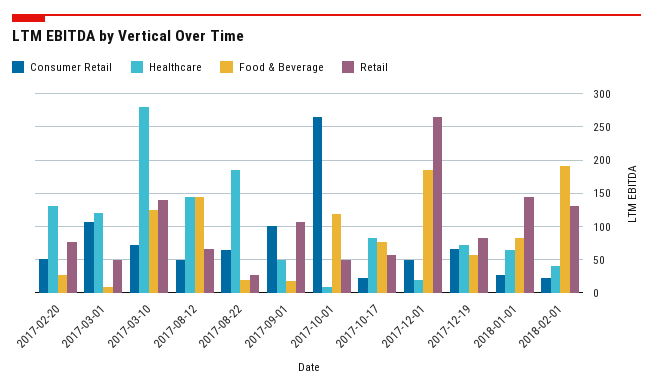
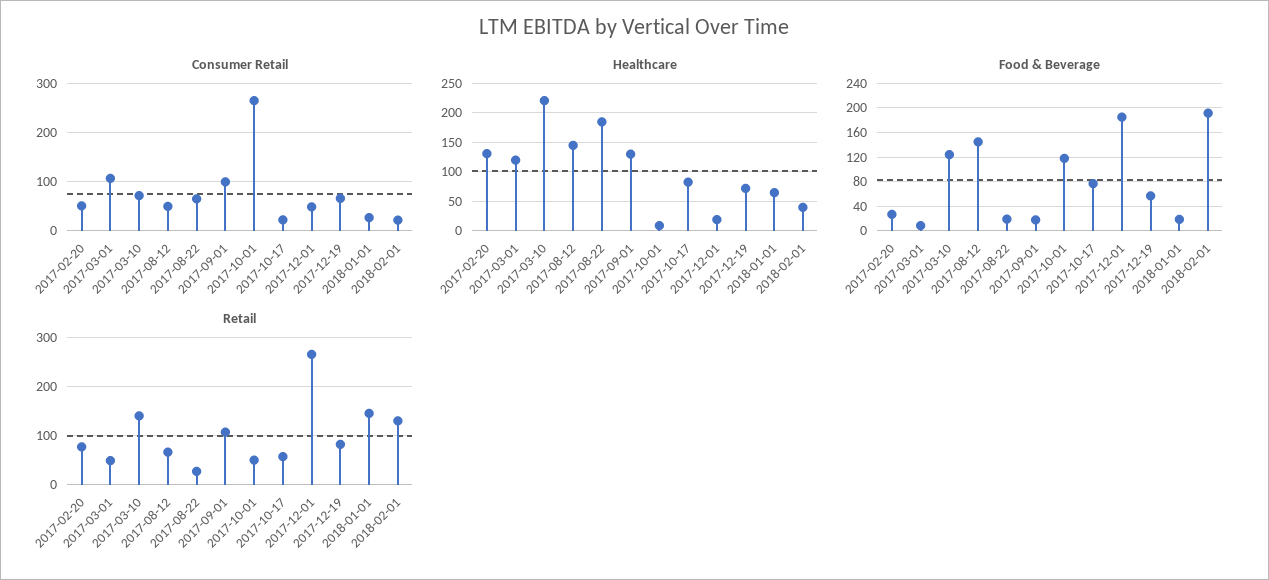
  {
    "Consumer Retail": {
      "2017-02-20": 50,
      "2017-03-01": 110,
      "2017-03-10": 70,
      "2017-08-12": 50,
      "2017-08-22": 70,
      "2017-09-01": 100,
      "2017-10-01": 270,
      "2017-10-17": 20,
      "2017-12-01": 50,
      "2017-12-19": 70,
      "2018-01-01": 30,
      "2018-02-01": 20
    },
    "Healthcare": {
      "2017-02-20": 130,
      "2017-03-01": 120,
-     "2017-03-10": 280,
+     "2017-03-10": 225,
      "2017-08-12": 150,
      "2017-08-22": 190,
-     "2017-09-01": 50,
+     "2017-09-01": 125,
      "2017-10-01": 10,
      "2017-10-17": 80,
      "2017-12-01": 20,
      "2017-12-19": 70,
      "2018-01-01": 70,
      "2018-02-01": 40
    },
    "Food & Beverage": {
      "2017-02-20": 30,
      "2017-03-01": 10,
      "2017-03-10": 120,
      "2017-08-12": 150,
      "2017-08-22": 20,
      "2017-09-01": 20,
      "2017-10-01": 120,
      "2017-10-17": 80,
      "2017-12-01": 190,
      "2017-12-19": 60,
-     "2018-01-01": 80,
+     "2018-01-01": 20,
      "2018-02-01": 190
    },
    "Retail": {
      "2017-02-20": 80,
      "2017-03-01": 50,
      "2017-03-10": 140,
      "2017-08-12": 70,
      "2017-08-22": 30,
      "2017-09-01": 110,
      "2017-10-01": 50,
      "2017-10-17": 60,
      "2017-12-01": 270,
      "2017-12-19": 80,
      "2018-01-01": 150,
      "2018-02-01": 130
    }
  }

